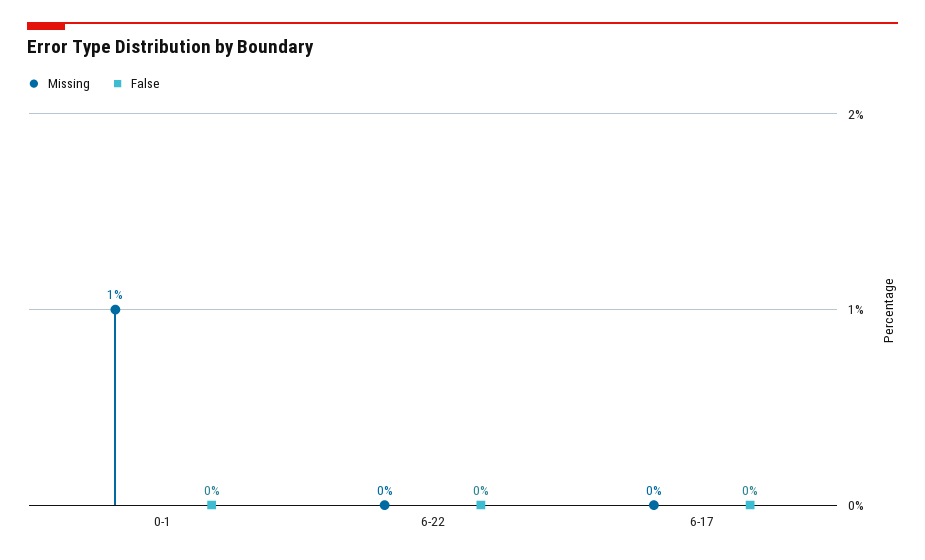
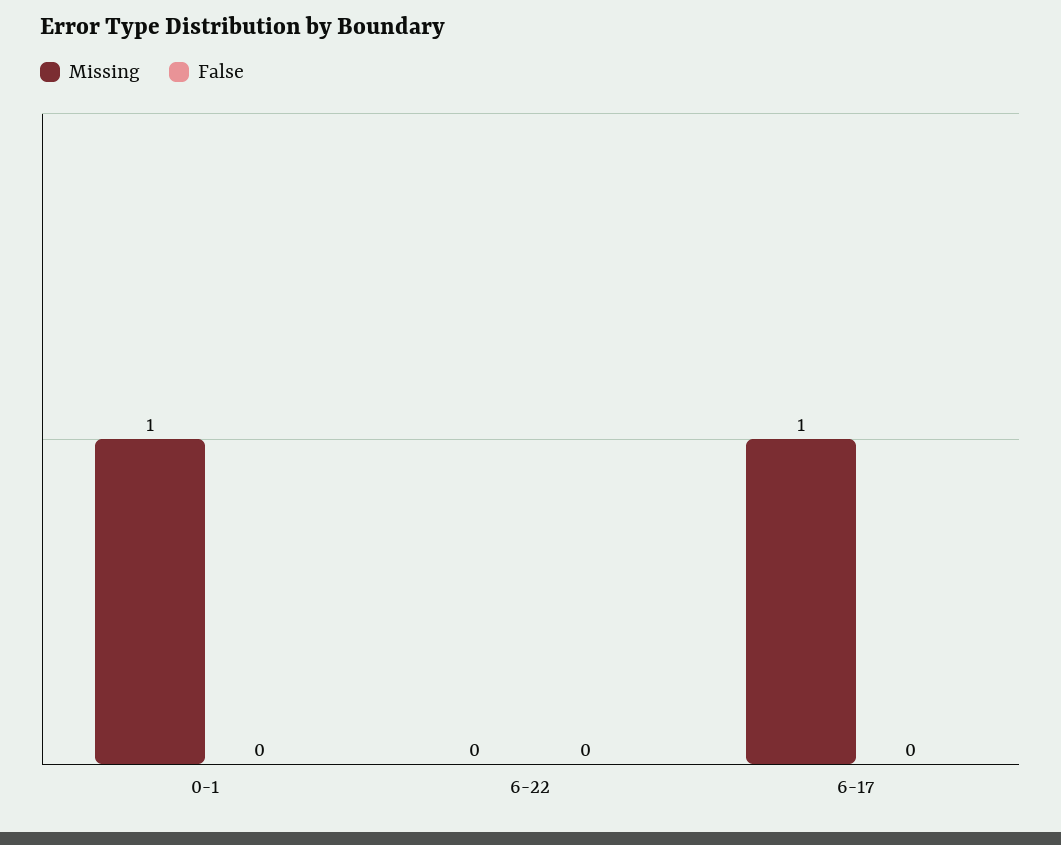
  {
    "Missing": {
      "0-1": 1,
      "6-22": 0,
-     "6-17": 0
+     "6-17": 1
    },
    "False": {
      "0-1": 0,
      "6-22": 0,
      "6-17": 0
    }
  }

